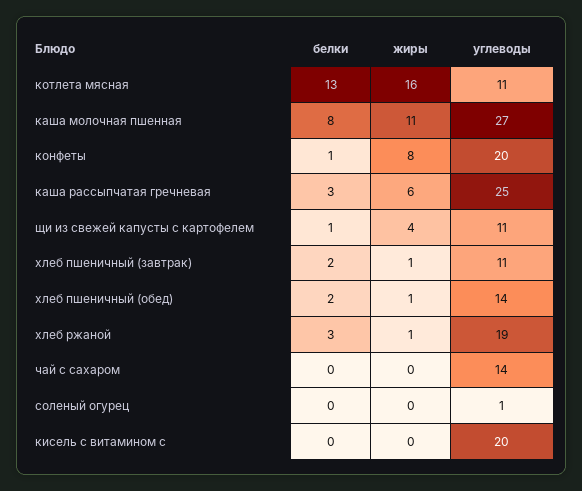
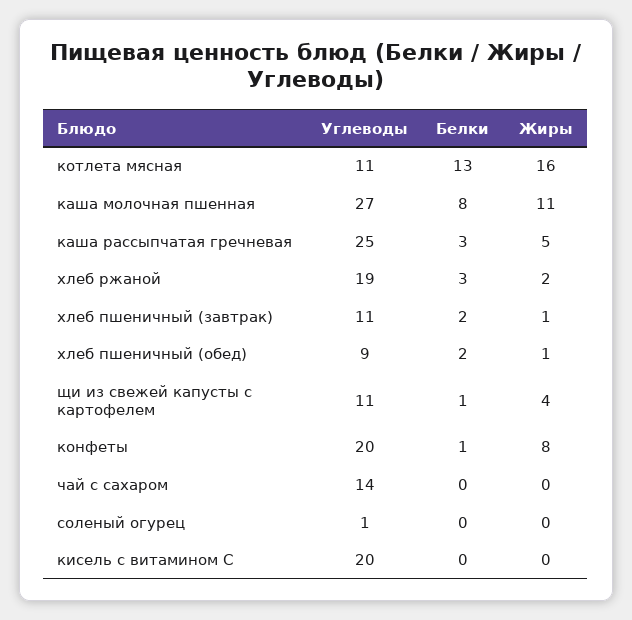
  {
    "белки": {
      "котлета мясная": 13,
      "каша молочная пшенная": 8,
      "конфеты": 1,
      "каша рассыпчатая гречневая": 3,
      "щи из свежей капусты с картофелем": 1,
      "хлеб пшеничный (завтрак)": 2,
      "хлеб пшеничный (обед)": 2,
      "хлеб ржаной": 3,
      "чай с сахаром": 0,
      "соленый огурец": 0,
      "кисель с витамином с": 0
    },
    "жиры": {
      "котлета мясная": 16,
      "каша молочная пшенная": 11,
      "конфеты": 8,
-     "каша рассыпчатая гречневая": 6,
+     "каша рассыпчатая гречневая": 5,
      "щи из свежей капусты с картофелем": 4,
      "хлеб пшеничный (завтрак)": 1,
      "хлеб пшеничный (обед)": 1,
-     "хлеб ржаной": 1,
+     "хлеб ржаной": 2,
      "чай с сахаром": 0,
      "соленый огурец": 0,
      "кисель с витамином с": 0
    },
    "углеводы": {
      "котлета мясная": 11,
      "каша молочная пшенная": 27,
      "конфеты": 20,
      "каша рассыпчатая гречневая": 25,
      "щи из свежей капусты с картофелем": 11,
      "хлеб пшеничный (завтрак)": 11,
-     "хлеб пшеничный (обед)": 14,
+     "хлеб пшеничный (обед)": 9,
      "хлеб ржаной": 19,
      "чай с сахаром": 14,
      "соленый огурец": 1,
      "кисель с витамином с": 20
    }
  }

